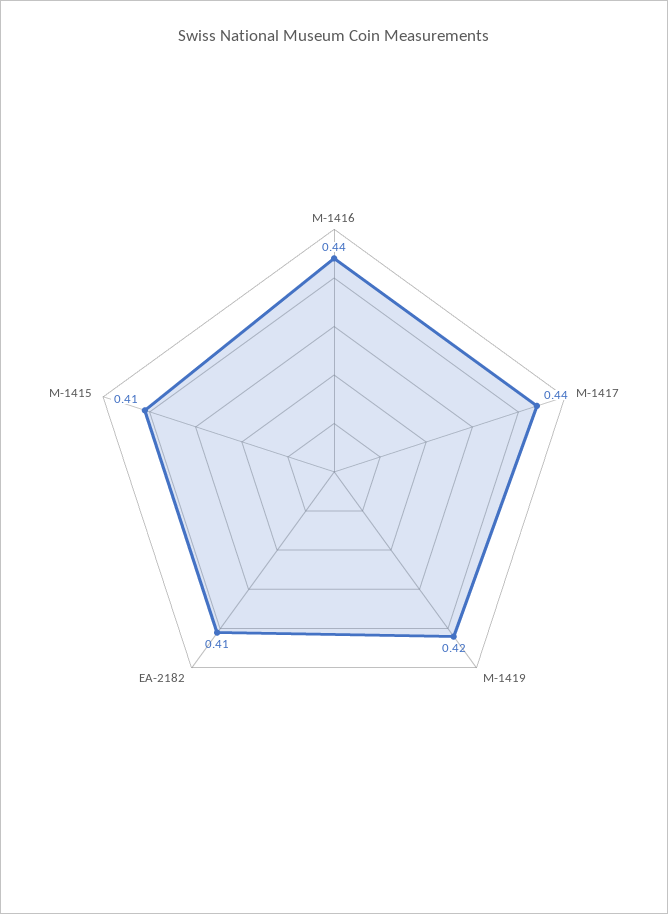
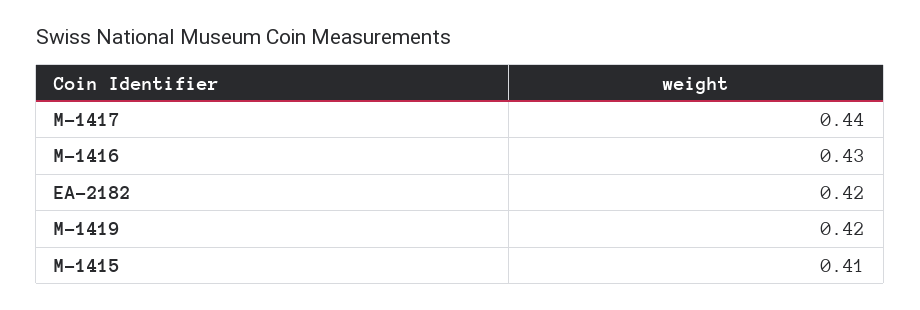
  {
-   "M-1416": 0.44,
+   "M-1416": 0.43,
    "M-1417": 0.44,
    "M-1419": 0.42,
-   "EA-2182": 0.41,
+   "EA-2182": 0.42,
    "M-1415": 0.41
  }

